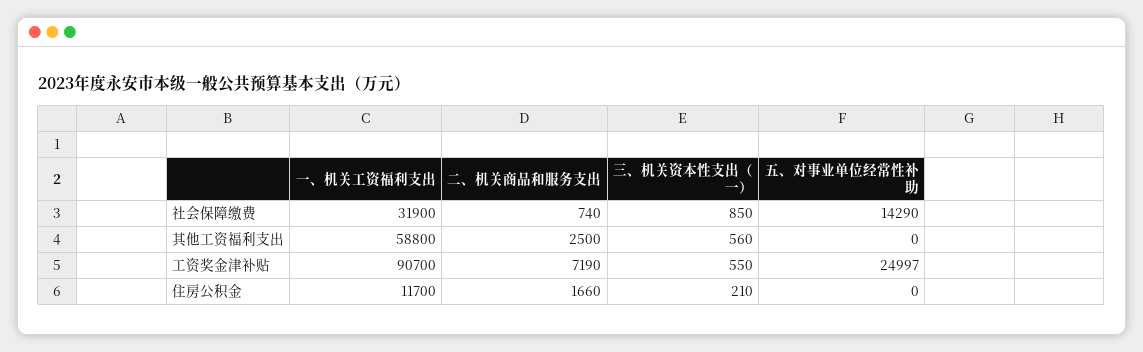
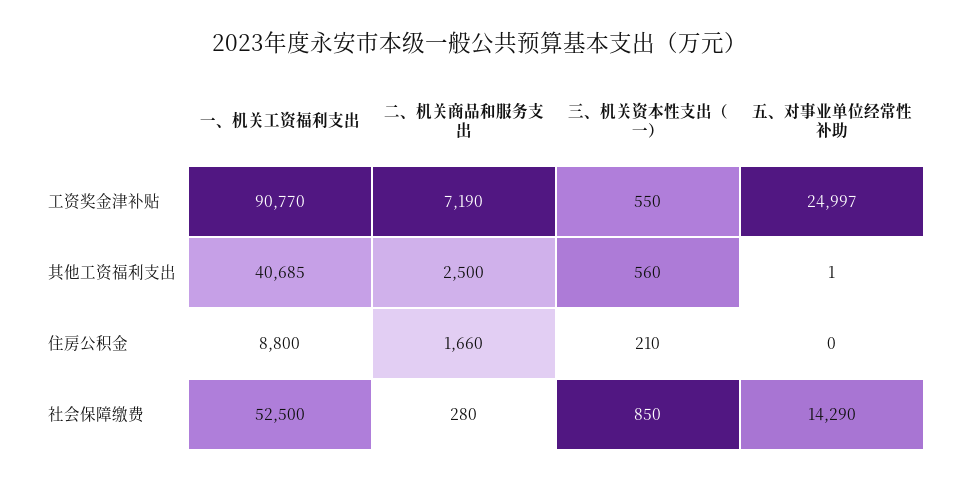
  {
    "一、机关工资福利支出": {
-     "社会保障缴费": 31900,
+     "社会保障缴费": 52500,
-     "其他工资福利支出": 58800,
+     "其他工资福利支出": 40685,
-     "工资奖金津补贴": 90700,
+     "工资奖金津补贴": 90770,
-     "住房公积金": 11700
+     "住房公积金": 8800
    },
    "二、机关商品和服务支出": {
-     "社会保障缴费": 740,
+     "社会保障缴费": 280,
      "其他工资福利支出": 2500,
      "工资奖金津补贴": 7190,
      "住房公积金": 1660
    },
    "三、机关资本性支出（一）": {
      "社会保障缴费": 850,
      "其他工资福利支出": 560,
      "工资奖金津补贴": 550,
      "住房公积金": 210
    },
    "五、对事业单位经常性补助": {
      "社会保障缴费": 14290,
-     "其他工资福利支出": 0,
+     "其他工资福利支出": 1,
      "工资奖金津补贴": 24997,
      "住房公积金": 0
    }
  }

